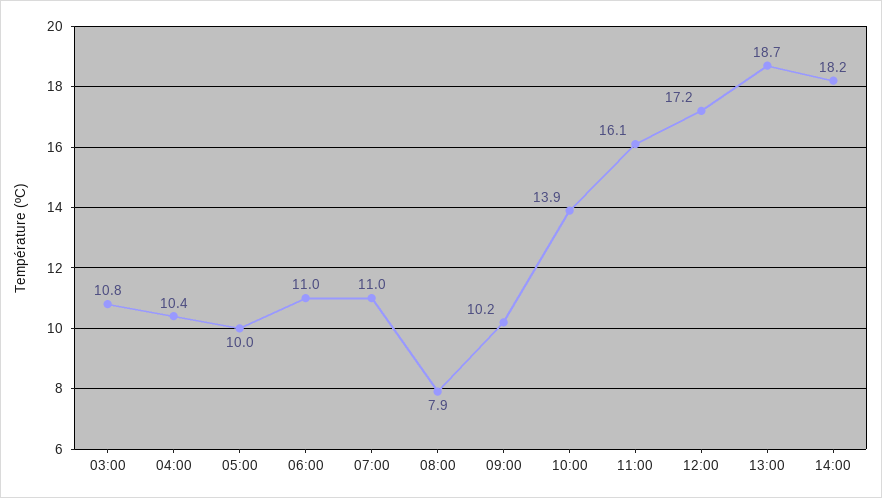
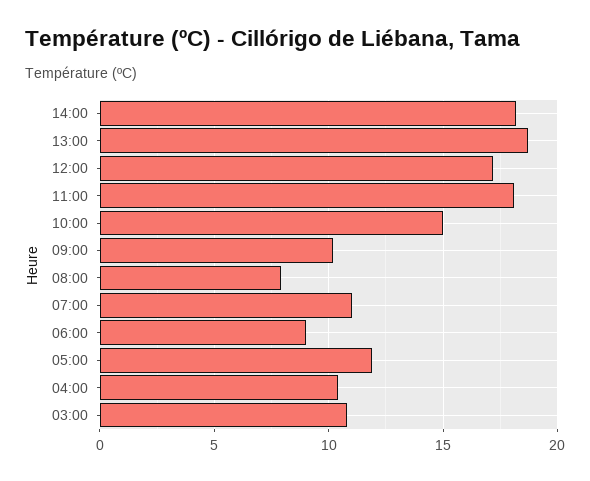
  {
    "03:00": 10.8,
    "04:00": 10.4,
-   "05:00": 10,
+   "05:00": 12,
-   "06:00": 11,
+   "06:00": 9,
    "07:00": 11,
    "08:00": 7.9,
    "09:00": 10.2,
-   "10:00": 13.9,
+   "10:00": 15,
-   "11:00": 16.1,
+   "11:00": 18,
    "12:00": 17.2,
    "13:00": 18.7,
    "14:00": 18.2
  }

